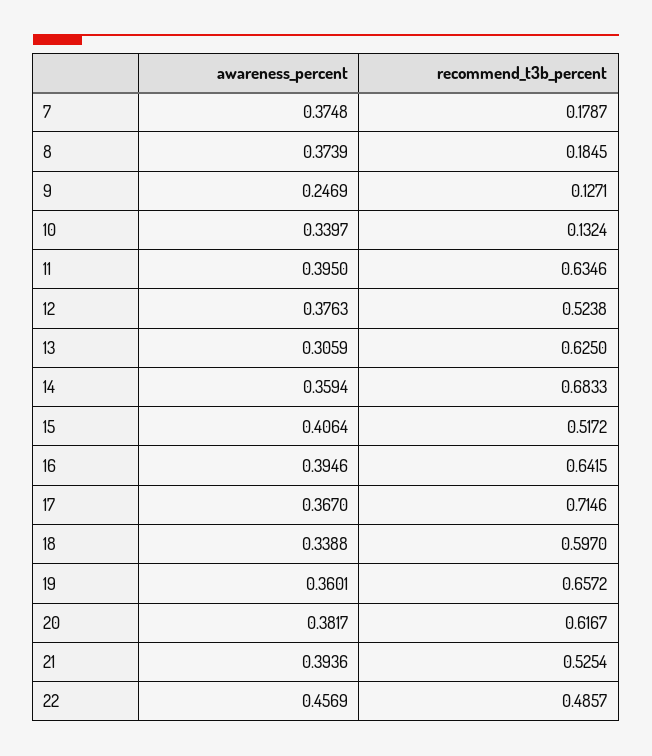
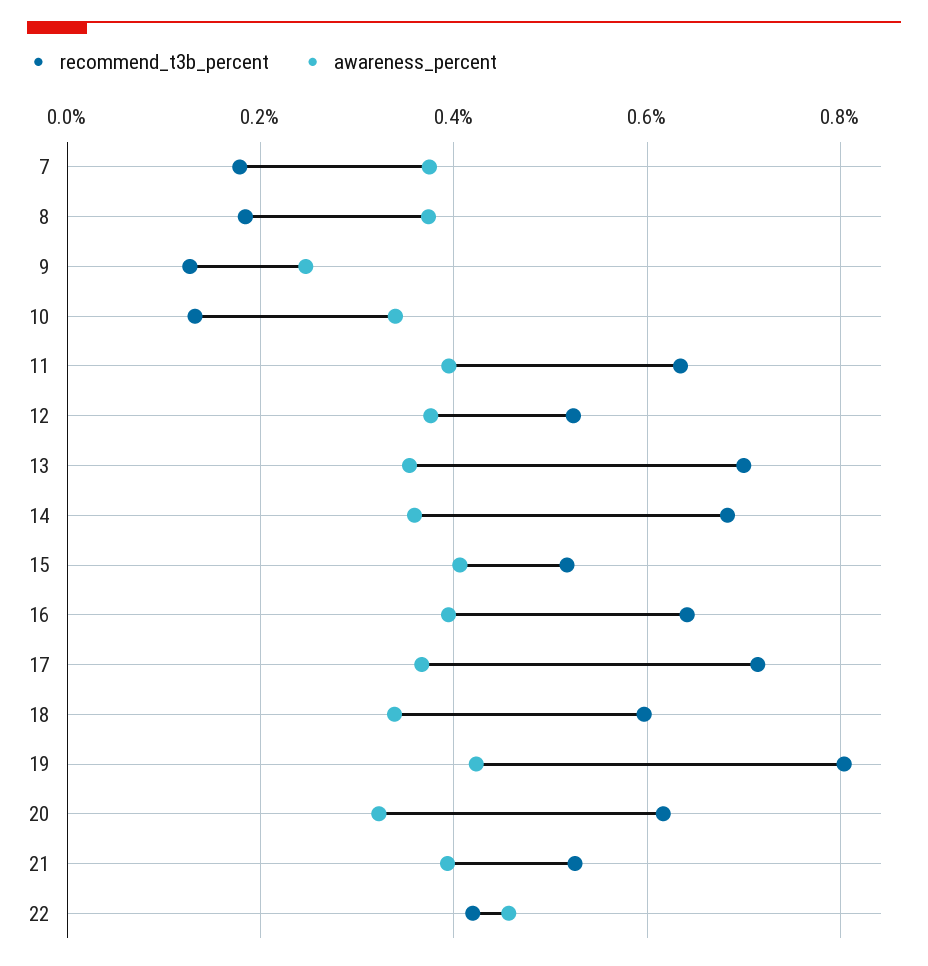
  {
    "awareness_percent": {
      "7": 0.3748,
      "8": 0.3739,
      "9": 0.2469,
      "10": 0.3397,
      "11": 0.395,
      "12": 0.3763,
-     "13": 0.3059,
+     "13": 0.36,
      "14": 0.3594,
      "15": 0.4064,
      "16": 0.3946,
      "17": 0.367,
      "18": 0.3388,
-     "19": 0.3601,
+     "19": 0.42,
-     "20": 0.3817,
+     "20": 0.32,
      "21": 0.3936,
      "22": 0.4569
    },
    "recommend_t3b_percent": {
      "7": 0.1787,
      "8": 0.1845,
      "9": 0.1271,
      "10": 0.1324,
      "11": 0.6346,
      "12": 0.5238,
-     "13": 0.625,
+     "13": 0.7,
      "14": 0.6833,
      "15": 0.5172,
      "16": 0.6415,
      "17": 0.7146,
      "18": 0.597,
-     "19": 0.6572,
+     "19": 0.8,
      "20": 0.6167,
      "21": 0.5254,
-     "22": 0.4857
+     "22": 0.42
    }
  }

